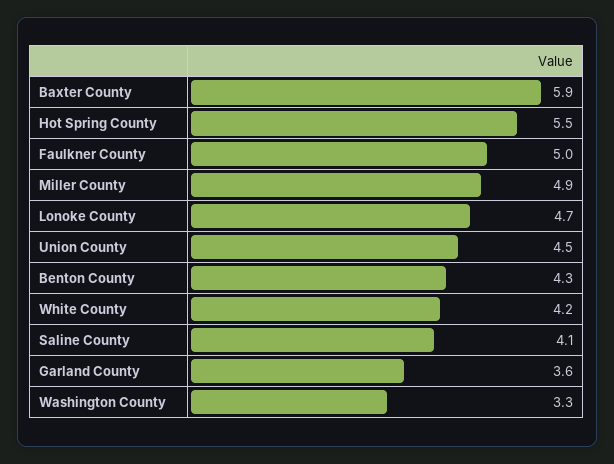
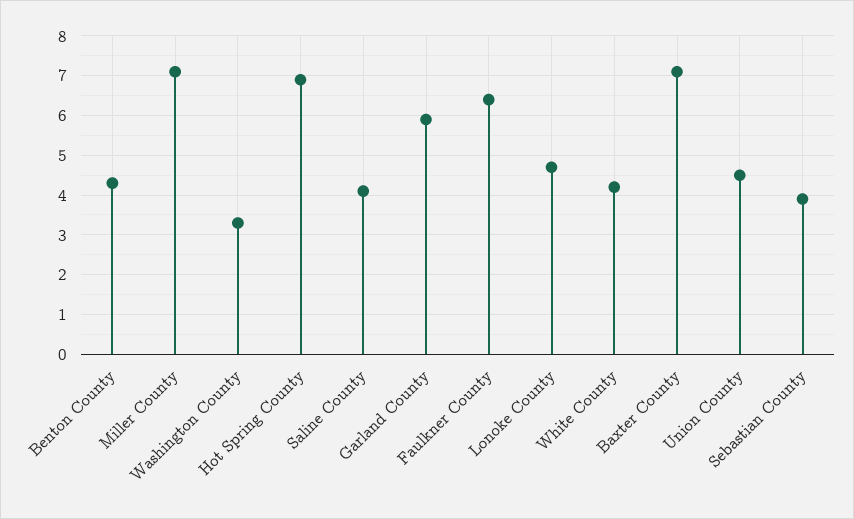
  {
-   "Baxter County": 5.9,
+   "Baxter County": 7,
-   "Hot Spring County": 5.5,
+   "Hot Spring County": 7,
-   "Faulkner County": 5,
+   "Faulkner County": 6.5,
-   "Miller County": 4.9,
+   "Miller County": 7,
    "Lonoke County": 4.7,
    "Union County": 4.5,
    "Benton County": 4.3,
    "White County": 4.2,
    "Saline County": 4.1,
-   "Garland County": 3.6,
+   "Garland County": 6,
-   "Washington County": 3.3
+   "Washington County": 3.3,
+   "Sebastian County": 4
  }

